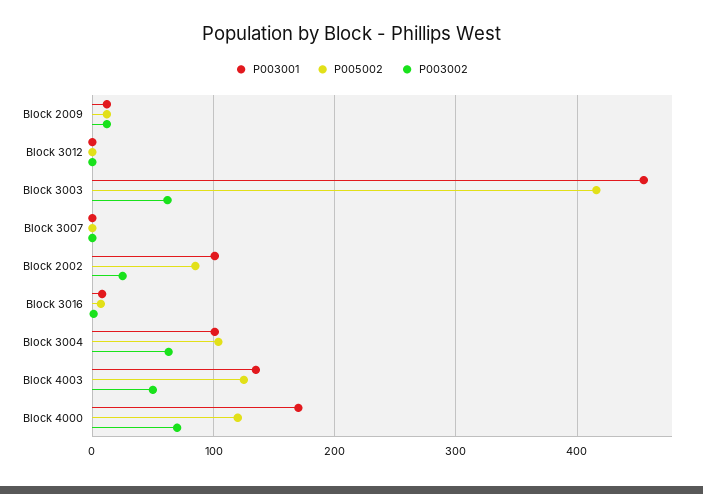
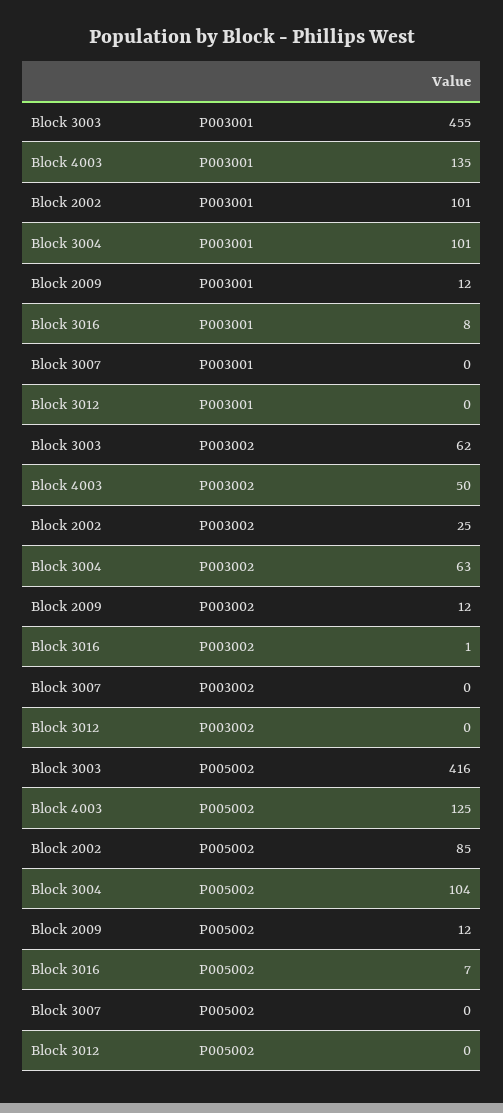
  {
    "P003001": {
      "Block 2009": 12,
      "Block 3012": 0,
      "Block 3003": 455,
      "Block 3007": 0,
      "Block 2002": 101,
      "Block 3016": 8,
      "Block 3004": 101,
-     "Block 4003": 135,
+     "Block 4003": 135
-     "Block 4000": 170
    },
    "P005002": {
      "Block 2009": 12,
      "Block 3012": 0,
      "Block 3003": 416,
      "Block 3007": 0,
      "Block 2002": 85,
      "Block 3016": 7,
      "Block 3004": 104,
-     "Block 4003": 125,
+     "Block 4003": 125
-     "Block 4000": 120
    },
    "P003002": {
      "Block 2009": 12,
      "Block 3012": 0,
      "Block 3003": 62,
      "Block 3007": 0,
      "Block 2002": 25,
      "Block 3016": 1,
      "Block 3004": 63,
-     "Block 4003": 50,
+     "Block 4003": 50
-     "Block 4000": 70
    }
  }

